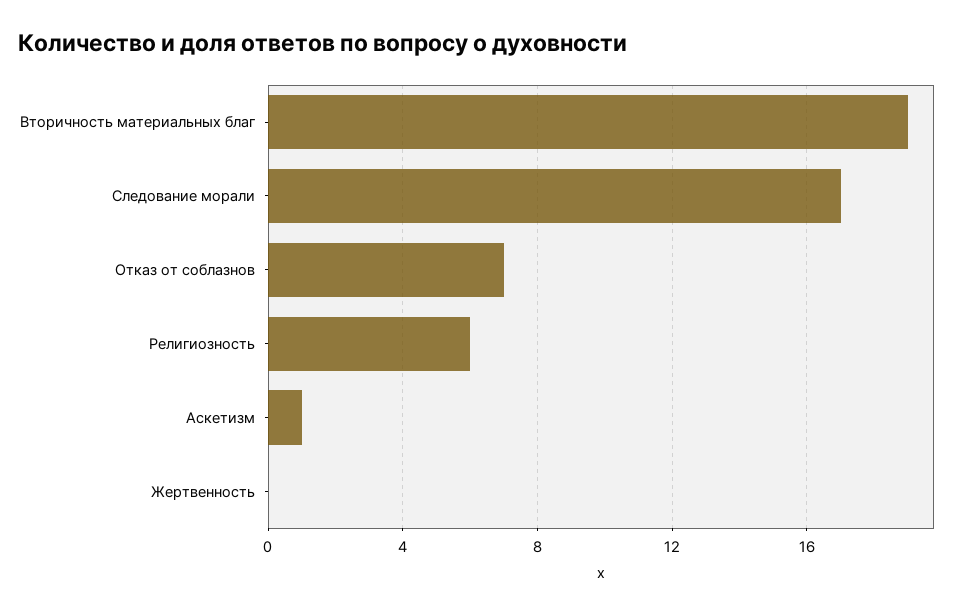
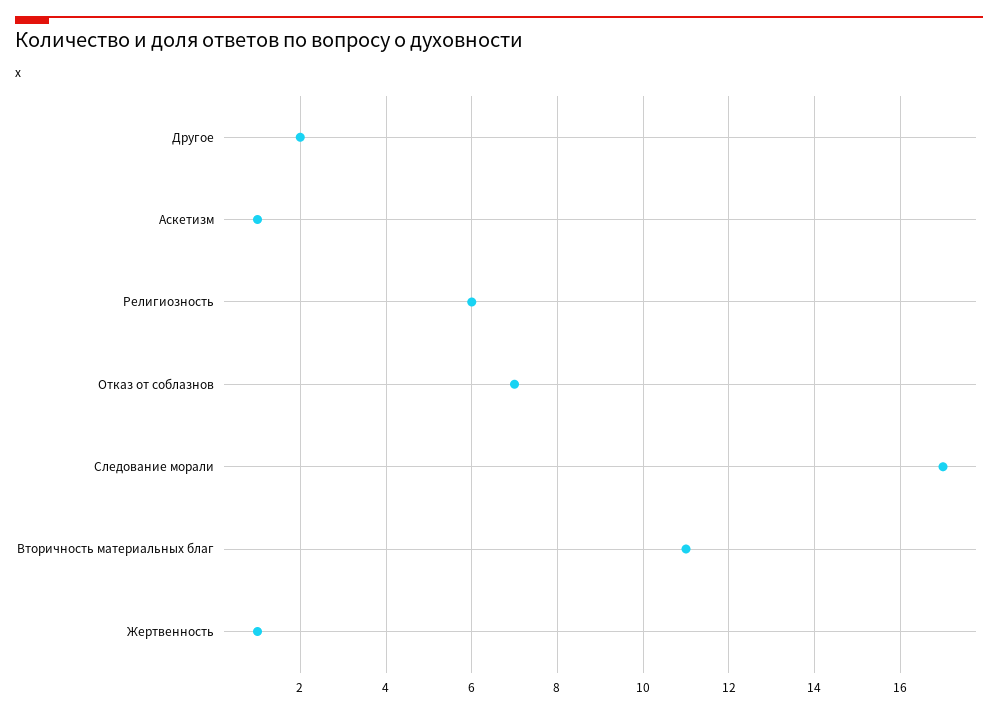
  {
-   "Вторичность материальных благ": 19,
+   "Вторичность материальных благ": 11,
    "Следование морали": 17,
    "Отказ от соблазнов": 7,
    "Религиозность": 6,
    "Аскетизм": 1,
-   "Жертвенность": 0
+   "Жертвенность": 1,
+   "Другое": 2
  }

